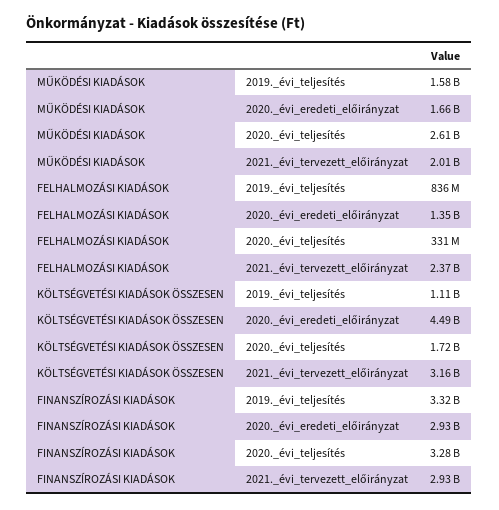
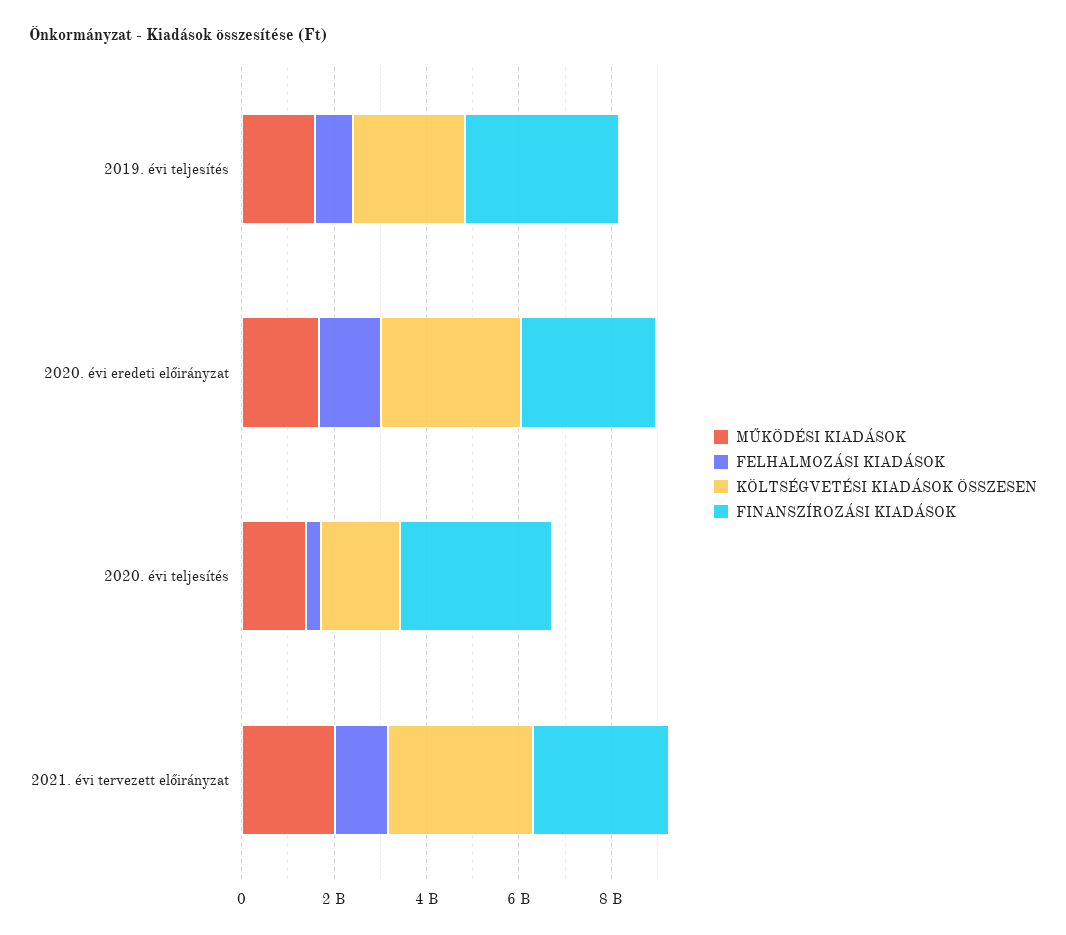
  {
    "MŰKÖDÉSI KIADÁSOK": {
      "2019._évi_teljesítés": 1580000000,
      "2020._évi_eredeti_előirányzat": 1660000000,
-     "2020._évi_teljesítés": 2610000000,
+     "2020._évi_teljesítés": 1500000000,
      "2021._évi_tervezett_előirányzat": 2010000000
    },
    "FELHALMOZÁSI KIADÁSOK": {
      "2019._évi_teljesítés": 836000000,
      "2020._évi_eredeti_előirányzat": 1350000000,
      "2020._évi_teljesítés": 331000000,
-     "2021._évi_tervezett_előirányzat": 2370000000
+     "2021._évi_tervezett_előirányzat": 1000000000
    },
    "KÖLTSÉGVETÉSI KIADÁSOK ÖSSZESEN": {
-     "2019._évi_teljesítés": 1110000000,
+     "2019._évi_teljesítés": 2500000000,
-     "2020._évi_eredeti_előirányzat": 4490000000,
+     "2020._évi_eredeti_előirányzat": 3000000000,
      "2020._évi_teljesítés": 1720000000,
      "2021._évi_tervezett_előirányzat": 3160000000
    },
    "FINANSZÍROZÁSI KIADÁSOK": {
      "2019._évi_teljesítés": 3320000000,
      "2020._évi_eredeti_előirányzat": 2930000000,
      "2020._évi_teljesítés": 3280000000,
      "2021._évi_tervezett_előirányzat": 2930000000
    }
  }

